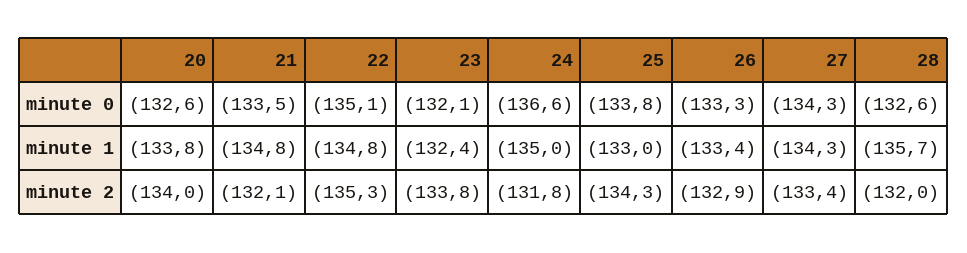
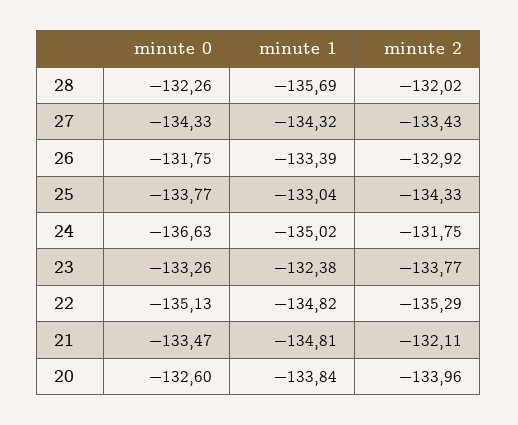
  {
    "20": {
      "minute 0": -132.6,
      "minute 1": -133.84,
      "minute 2": -133.96
    },
    "21": {
      "minute 0": -133.47,
      "minute 1": -134.81,
      "minute 2": -132.11
    },
    "22": {
      "minute 0": -135.13,
      "minute 1": -134.82,
      "minute 2": -135.29
    },
    "23": {
-     "minute 0": -132.1,
+     "minute 0": -133.26,
      "minute 1": -132.38,
      "minute 2": -133.77
    },
    "24": {
      "minute 0": -136.63,
      "minute 1": -135.02,
      "minute 2": -131.75
    },
    "25": {
      "minute 0": -133.77,
      "minute 1": -133.04,
      "minute 2": -134.33
    },
    "26": {
-     "minute 0": -133.3,
+     "minute 0": -131.75,
      "minute 1": -133.39,
      "minute 2": -132.92
    },
    "27": {
      "minute 0": -134.33,
      "minute 1": -134.32,
      "minute 2": -133.43
    },
    "28": {
-     "minute 0": -132.6,
+     "minute 0": -132.26,
      "minute 1": -135.69,
      "minute 2": -132.02
    }
  }

